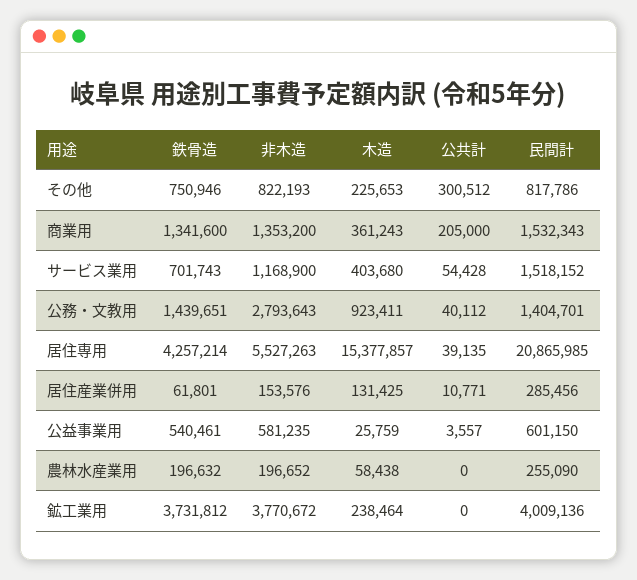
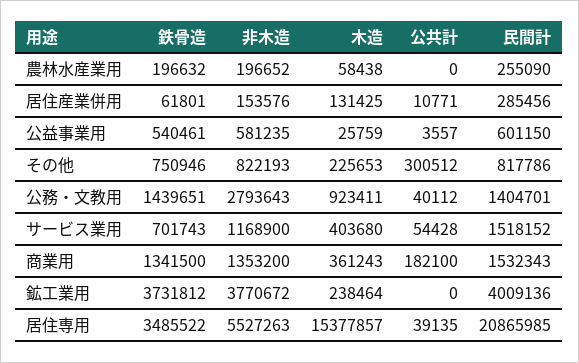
  {
    "鉄骨造": {
      "その他": 750946,
-     "商業用": 1341600,
+     "商業用": 1341500,
      "サービス業用": 701743,
      "公務・文教用": 1439651,
-     "居住専用": 4257214,
+     "居住専用": 3485522,
      "居住産業併用": 61801,
      "公益事業用": 540461,
      "農林水産業用": 196632,
      "鉱工業用": 3731812
    },
    "非木造": {
      "その他": 822193,
      "商業用": 1353200,
      "サービス業用": 1168900,
      "公務・文教用": 2793643,
      "居住専用": 5527263,
      "居住産業併用": 153576,
      "公益事業用": 581235,
      "農林水産業用": 196652,
      "鉱工業用": 3770672
    },
    "木造": {
      "その他": 225653,
      "商業用": 361243,
      "サービス業用": 403680,
      "公務・文教用": 923411,
      "居住専用": 15377857,
      "居住産業併用": 131425,
      "公益事業用": 25759,
      "農林水産業用": 58438,
      "鉱工業用": 238464
    },
    "公共計": {
      "その他": 300512,
-     "商業用": 205000,
+     "商業用": 182100,
      "サービス業用": 54428,
      "公務・文教用": 40112,
      "居住専用": 39135,
      "居住産業併用": 10771,
      "公益事業用": 3557,
      "農林水産業用": 0,
      "鉱工業用": 0
    },
    "民間計": {
      "その他": 817786,
      "商業用": 1532343,
      "サービス業用": 1518152,
      "公務・文教用": 1404701,
      "居住専用": 20865985,
      "居住産業併用": 285456,
      "公益事業用": 601150,
      "農林水産業用": 255090,
      "鉱工業用": 4009136
    }
  }

